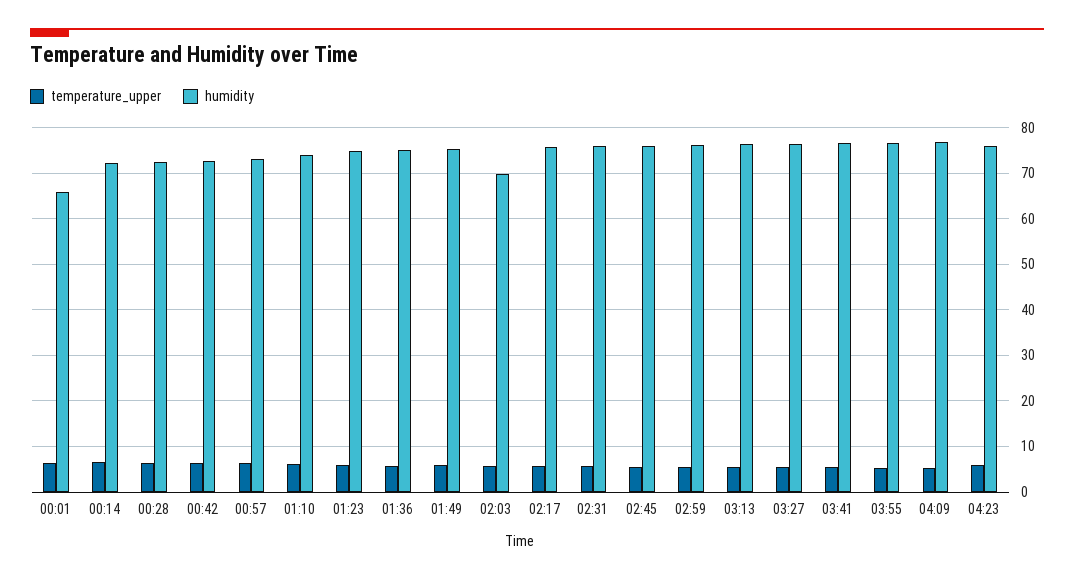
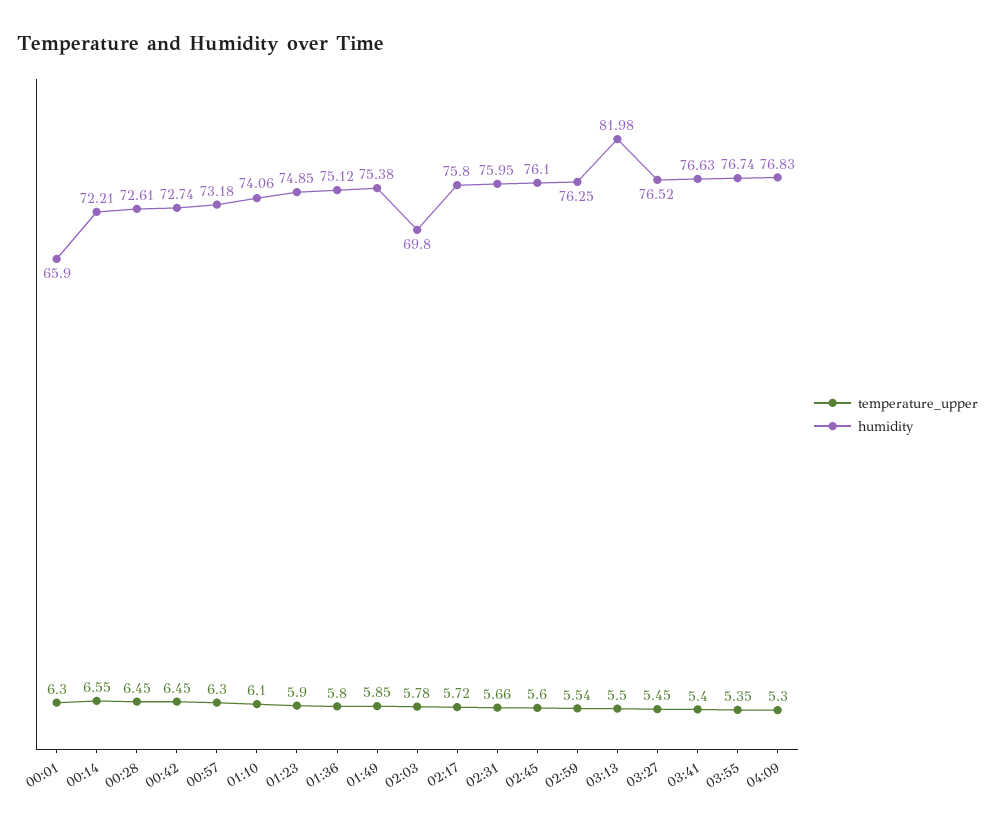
  {
    "temperature_upper": {
      "00:01": 6.3,
      "00:14": 6.55,
      "00:28": 6.45,
      "00:42": 6.45,
      "00:57": 6.3,
      "01:10": 6.1,
      "01:23": 5.9,
      "01:36": 5.8,
      "01:49": 5.85,
      "02:03": 5.78,
      "02:17": 5.72,
      "02:31": 5.66,
      "02:45": 5.6,
      "02:59": 5.54,
      "03:13": 5.5,
      "03:27": 5.45,
      "03:41": 5.4,
      "03:55": 5.35,
-     "04:09": 5.3,
+     "04:09": 5.3
-     "04:23": 6
    },
    "humidity": {
      "00:01": 65.9,
      "00:14": 72.21,
      "00:28": 72.61,
      "00:42": 72.74,
      "00:57": 73.18,
      "01:10": 74.06,
      "01:23": 74.85,
      "01:36": 75.12,
      "01:49": 75.38,
      "02:03": 69.8,
      "02:17": 75.8,
      "02:31": 75.95,
      "02:45": 76.1,
      "02:59": 76.25,
-     "03:13": 76,
+     "03:13": 81.98,
      "03:27": 76.52,
      "03:41": 76.63,
      "03:55": 76.74,
-     "04:09": 76.83,
+     "04:09": 76.83
-     "04:23": 76
    }
  }

